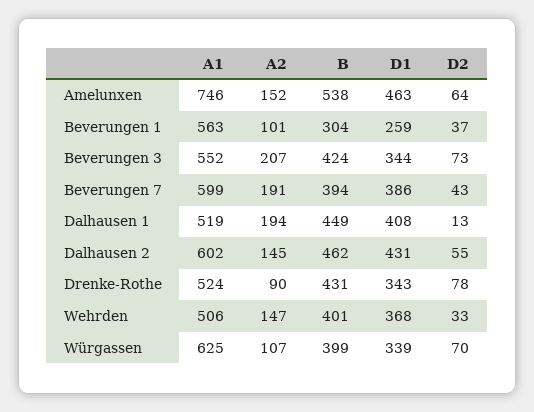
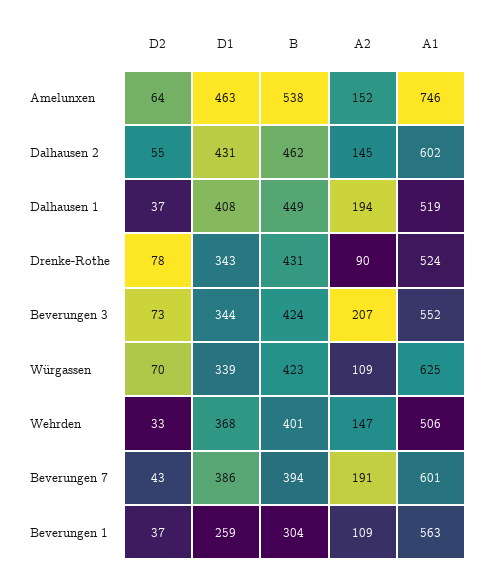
  {
    "A1": {
      "Amelunxen": 746,
      "Beverungen 1": 563,
      "Beverungen 3": 552,
-     "Beverungen 7": 599,
+     "Beverungen 7": 601,
      "Dalhausen 1": 519,
      "Dalhausen 2": 602,
      "Drenke-Rothe": 524,
      "Wehrden": 506,
      "Würgassen": 625
    },
    "A2": {
      "Amelunxen": 152,
-     "Beverungen 1": 101,
+     "Beverungen 1": 109,
      "Beverungen 3": 207,
      "Beverungen 7": 191,
      "Dalhausen 1": 194,
      "Dalhausen 2": 145,
      "Drenke-Rothe": 90,
      "Wehrden": 147,
-     "Würgassen": 107
+     "Würgassen": 109
    },
    "B": {
      "Amelunxen": 538,
      "Beverungen 1": 304,
      "Beverungen 3": 424,
      "Beverungen 7": 394,
      "Dalhausen 1": 449,
      "Dalhausen 2": 462,
      "Drenke-Rothe": 431,
      "Wehrden": 401,
-     "Würgassen": 399
+     "Würgassen": 423
    },
    "D1": {
      "Amelunxen": 463,
      "Beverungen 1": 259,
      "Beverungen 3": 344,
      "Beverungen 7": 386,
      "Dalhausen 1": 408,
      "Dalhausen 2": 431,
      "Drenke-Rothe": 343,
      "Wehrden": 368,
      "Würgassen": 339
    },
    "D2": {
      "Amelunxen": 64,
      "Beverungen 1": 37,
      "Beverungen 3": 73,
      "Beverungen 7": 43,
-     "Dalhausen 1": 13,
+     "Dalhausen 1": 37,
      "Dalhausen 2": 55,
      "Drenke-Rothe": 78,
      "Wehrden": 33,
      "Würgassen": 70
    }
  }

